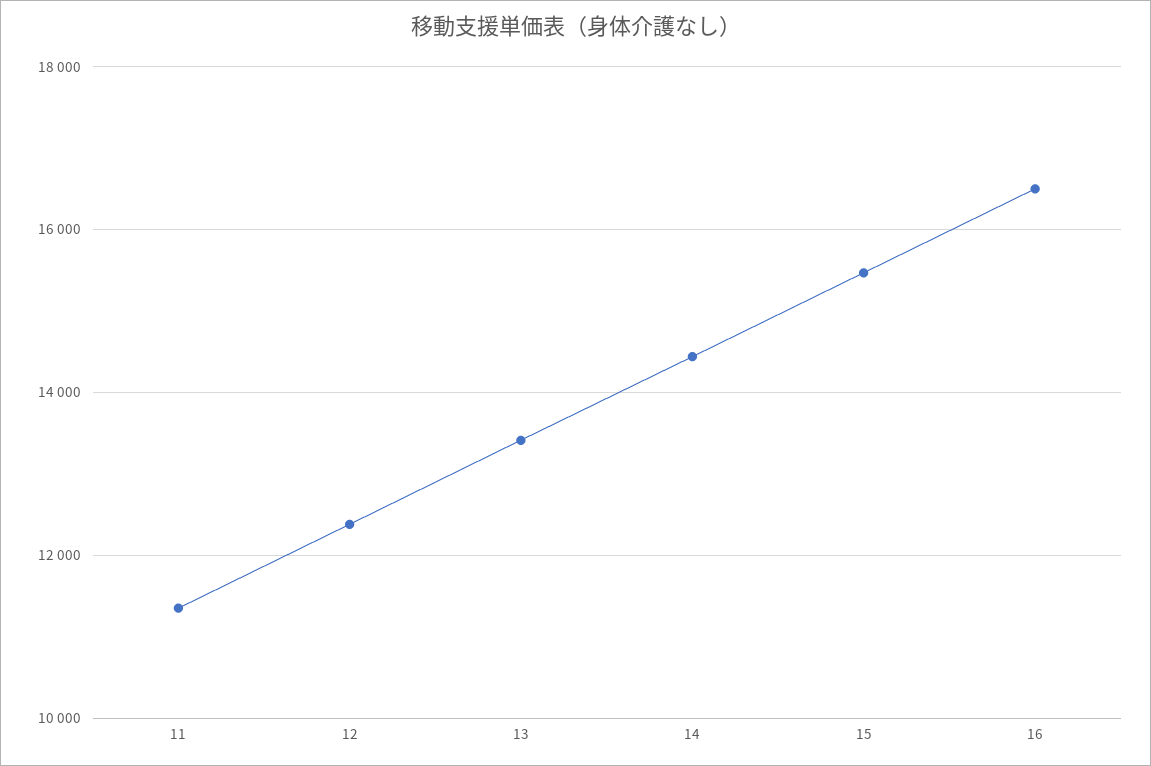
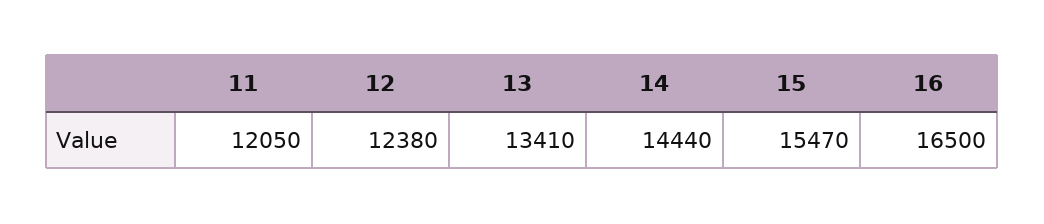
  {
-   "11": 11400,
+   "11": 12050,
    "12": 12380,
    "13": 13410,
    "14": 14440,
    "15": 15470,
    "16": 16500
  }

